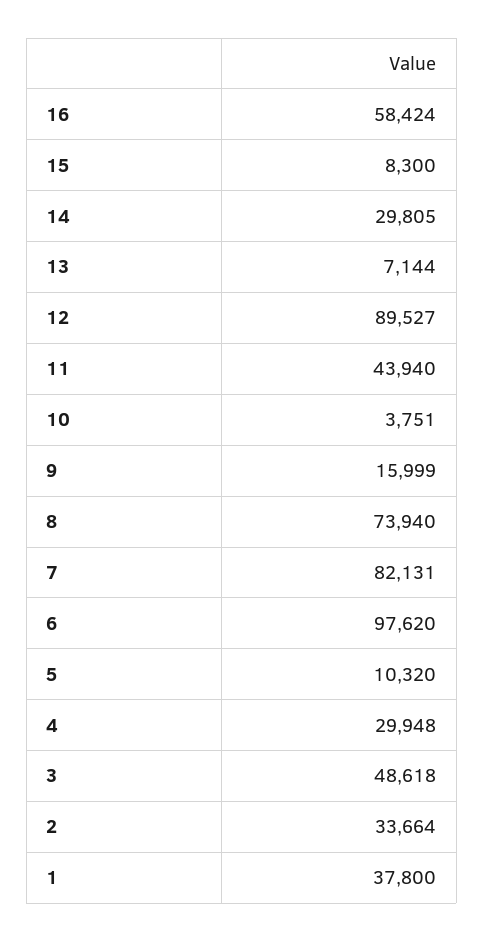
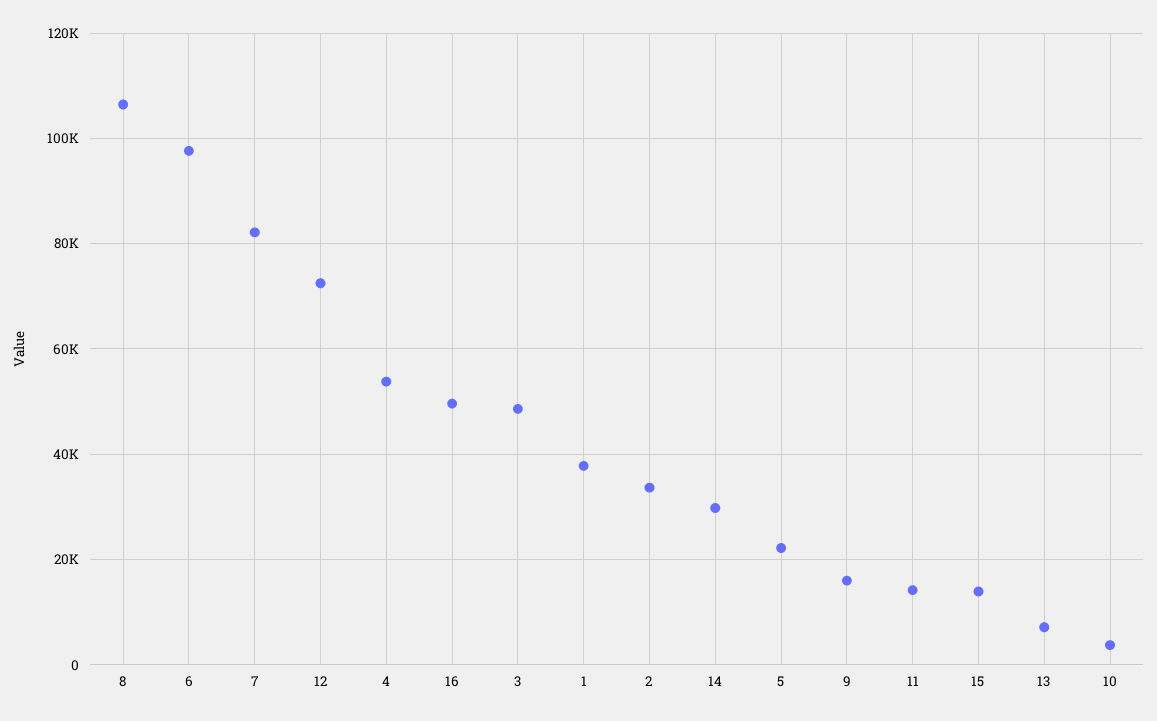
  {
-   "16": 58424,
+   "16": 50000,
-   "15": 8300,
+   "15": 14000,
    "14": 29805,
    "13": 7144,
-   "12": 89527,
+   "12": 72000,
-   "11": 43940,
+   "11": 14000,
    "10": 3751,
    "9": 15999,
-   "8": 73940,
+   "8": 106000,
    "7": 82131,
    "6": 97620,
-   "5": 10320,
+   "5": 22000,
-   "4": 29948,
+   "4": 54000,
    "3": 48618,
    "2": 33664,
    "1": 37800
  }

